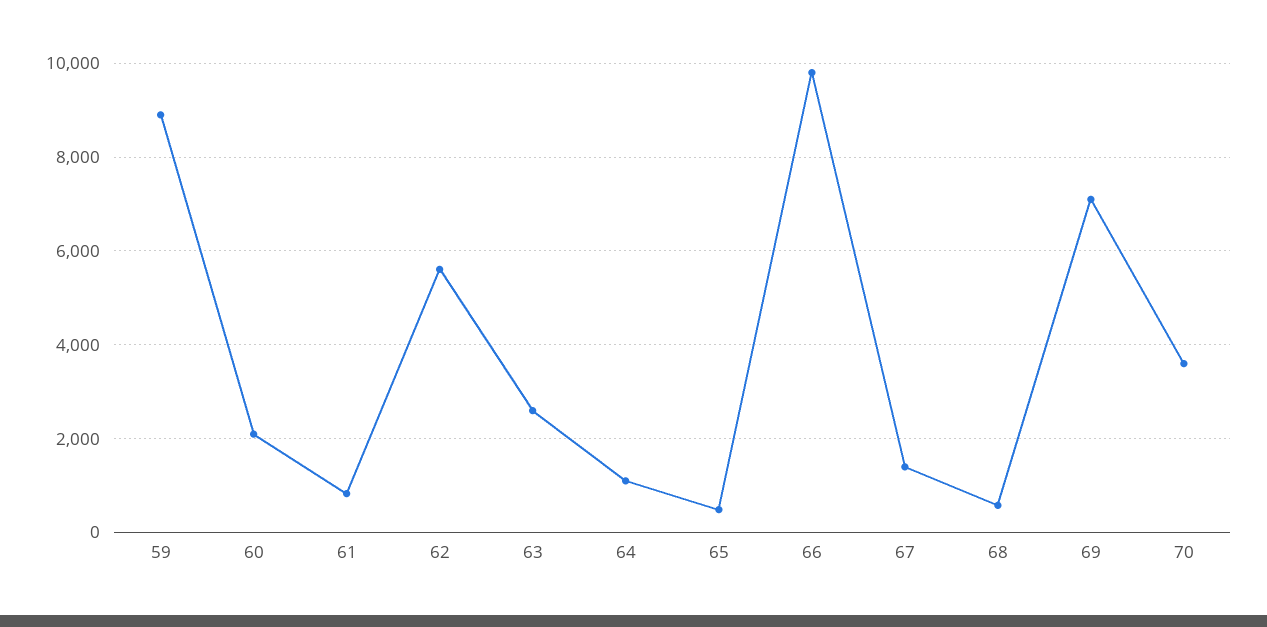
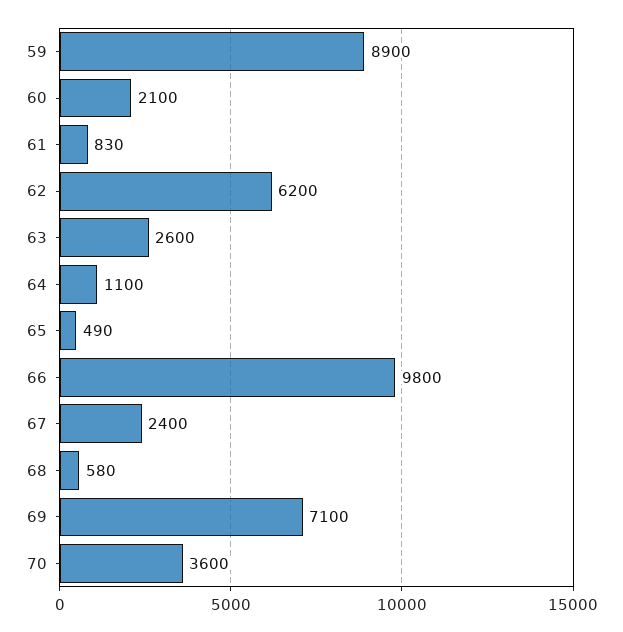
  {
    "59": 8900,
    "60": 2100,
    "61": 830,
-   "62": 5600,
+   "62": 6200,
    "63": 2600,
    "64": 1100,
    "65": 490,
    "66": 9800,
-   "67": 1400,
+   "67": 2400,
    "68": 580,
    "69": 7100,
    "70": 3600
  }

